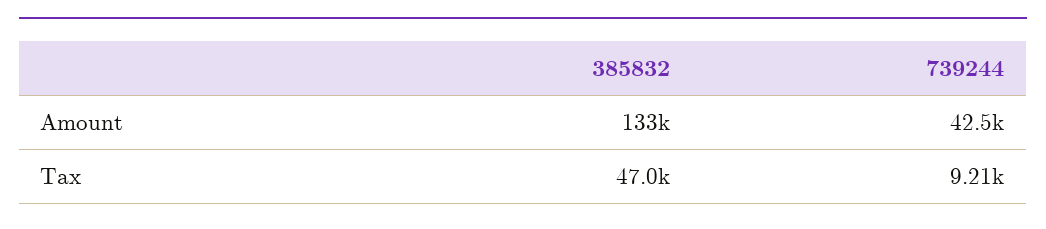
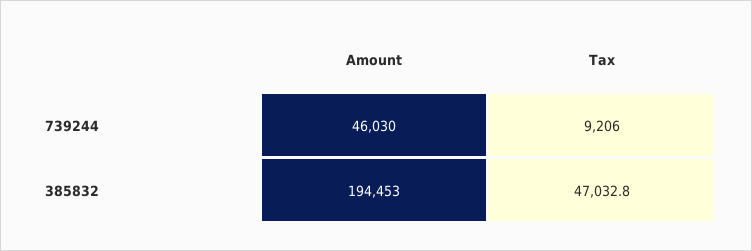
  {
    "385832": {
-     "Amount": 133000,
+     "Amount": 194453,
      "Tax": 47032.8
    },
    "739244": {
-     "Amount": 42500,
+     "Amount": 46030,
      "Tax": 9206
    }
  }

